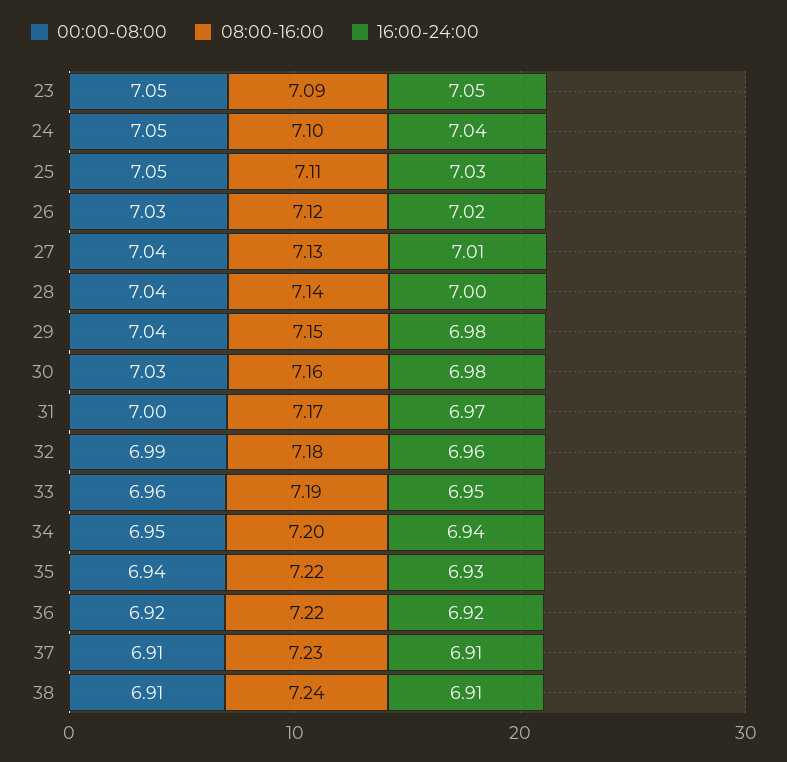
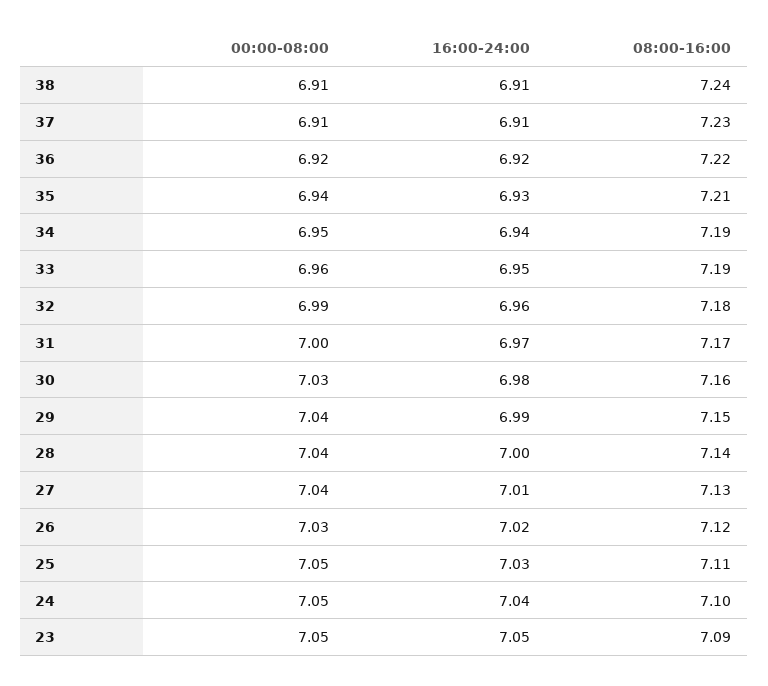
  {
    "00:00-08:00": {
      "23": 7.05,
      "24": 7.05,
      "25": 7.05,
      "26": 7.03,
      "27": 7.04,
      "28": 7.04,
      "29": 7.04,
      "30": 7.03,
      "31": 7,
      "32": 6.99,
      "33": 6.96,
      "34": 6.95,
      "35": 6.94,
      "36": 6.92,
      "37": 6.91,
      "38": 6.91
    },
    "08:00-16:00": {
      "23": 7.09,
      "24": 7.1,
      "25": 7.11,
      "26": 7.12,
      "27": 7.13,
      "28": 7.14,
      "29": 7.15,
      "30": 7.16,
      "31": 7.17,
      "32": 7.18,
      "33": 7.19,
-     "34": 7.2,
+     "34": 7.19,
-     "35": 7.22,
+     "35": 7.21,
      "36": 7.22,
      "37": 7.23,
      "38": 7.24
    },
    "16:00-24:00": {
      "23": 7.05,
      "24": 7.04,
      "25": 7.03,
      "26": 7.02,
      "27": 7.01,
      "28": 7,
-     "29": 6.98,
+     "29": 6.99,
      "30": 6.98,
      "31": 6.97,
      "32": 6.96,
      "33": 6.95,
      "34": 6.94,
      "35": 6.93,
      "36": 6.92,
      "37": 6.91,
      "38": 6.91
    }
  }

